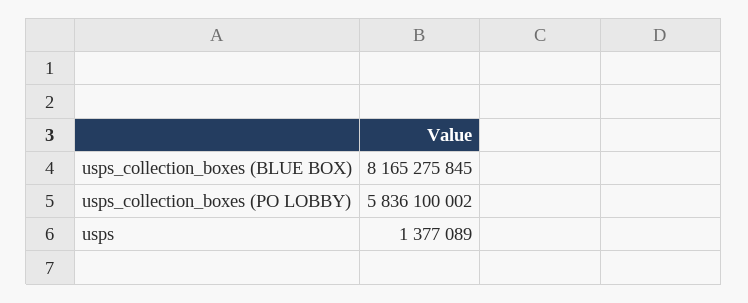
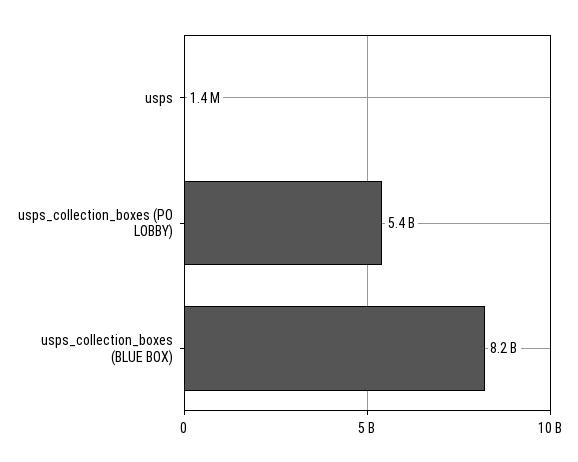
  {
    "usps_collection_boxes (BLUE BOX)": 8165275845,
-   "usps_collection_boxes (PO LOBBY)": 5836100002,
+   "usps_collection_boxes (PO LOBBY)": 5400000000,
    "usps": 1377089
  }

